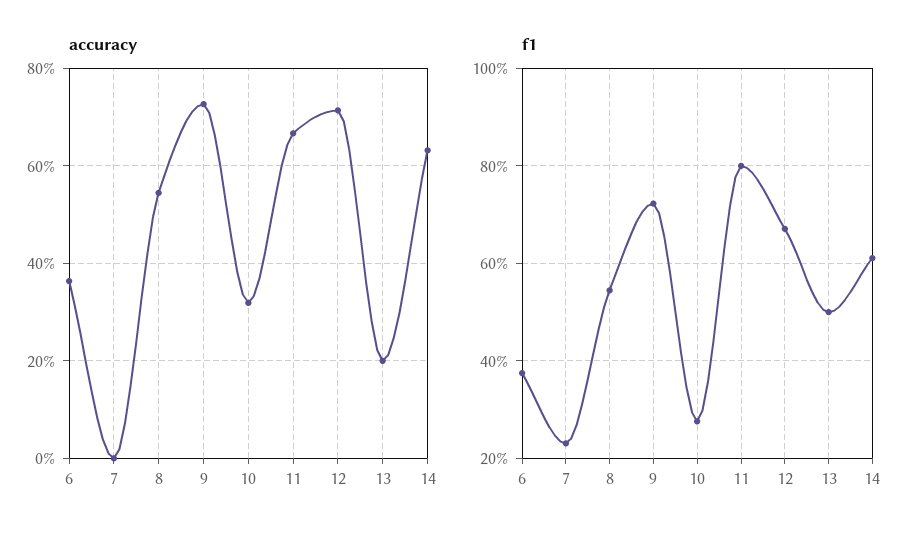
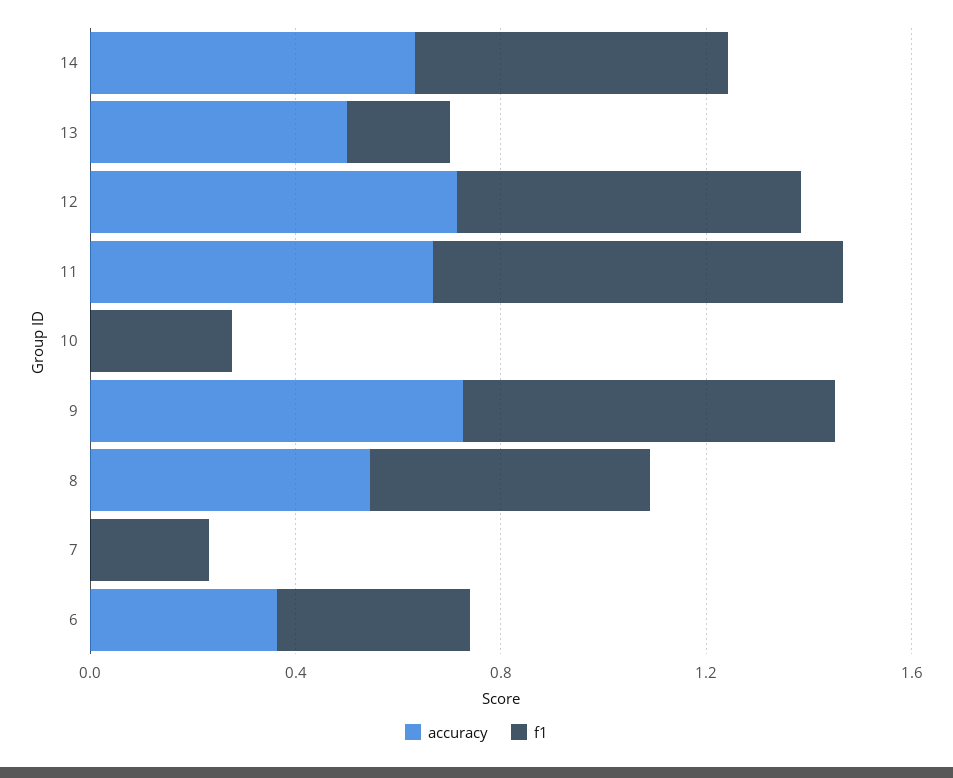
  {
    "accuracy": {
      "6": 0.36,
      "7": 0,
      "8": 0.54,
      "9": 0.72,
-     "10": 0.32,
+     "10": 0,
      "11": 0.66,
      "12": 0.72,
-     "13": 0.2,
+     "13": 0.5,
      "14": 0.64
    },
    "f1": {
      "6": 0.38,
      "7": 0.24,
      "8": 0.54,
      "9": 0.72,
      "10": 0.28,
      "11": 0.8,
      "12": 0.68,
-     "13": 0.5,
+     "13": 0.2,
      "14": 0.62
    }
  }

